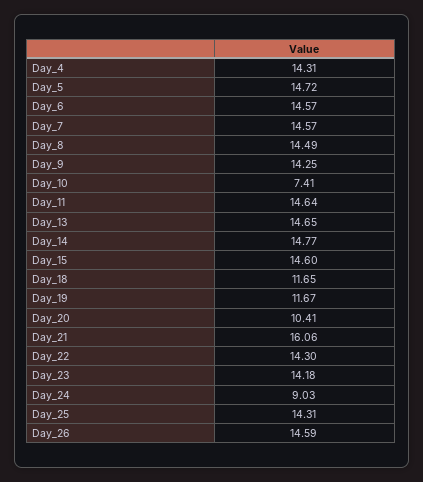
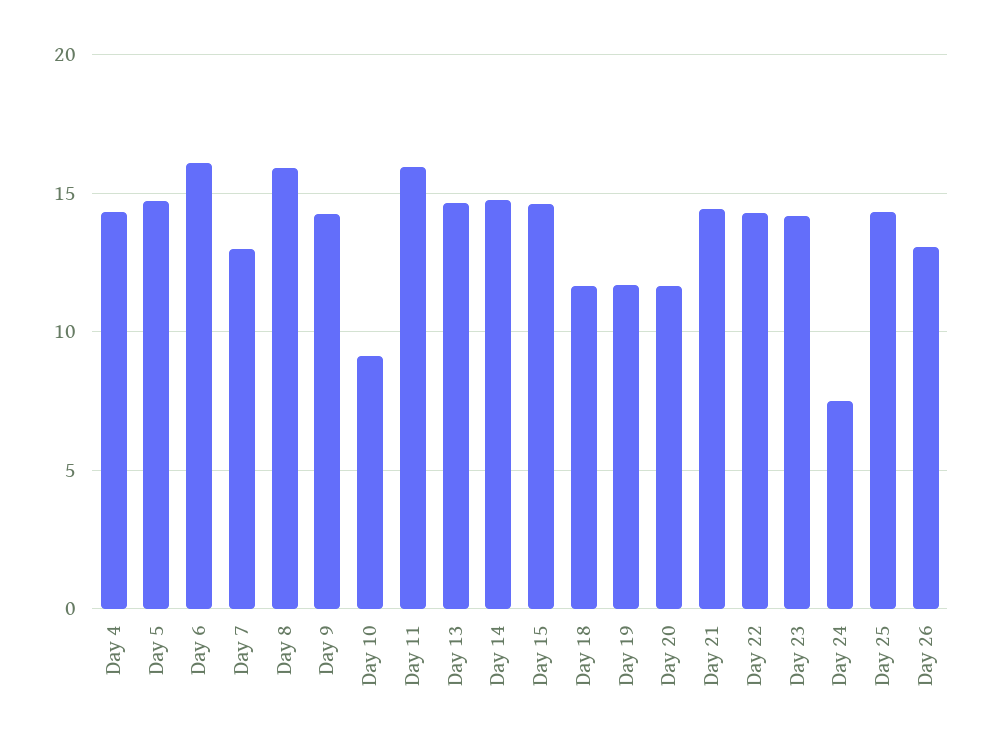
  {
    "Day_4": 14.31,
    "Day_5": 14.72,
-   "Day_6": 14.57,
+   "Day_6": 16,
-   "Day_7": 14.57,
+   "Day_7": 13,
-   "Day_8": 14.49,
+   "Day_8": 16,
    "Day_9": 14.25,
-   "Day_10": 7.41,
+   "Day_10": 9,
-   "Day_11": 14.64,
+   "Day_11": 16,
    "Day_13": 14.65,
    "Day_14": 14.77,
    "Day_15": 14.6,
    "Day_18": 11.65,
    "Day_19": 11.67,
-   "Day_20": 10.41,
+   "Day_20": 11.5,
-   "Day_21": 16.06,
+   "Day_21": 14.5,
    "Day_22": 14.3,
    "Day_23": 14.18,
-   "Day_24": 9.03,
+   "Day_24": 7.5,
    "Day_25": 14.31,
-   "Day_26": 14.59
+   "Day_26": 13
  }

